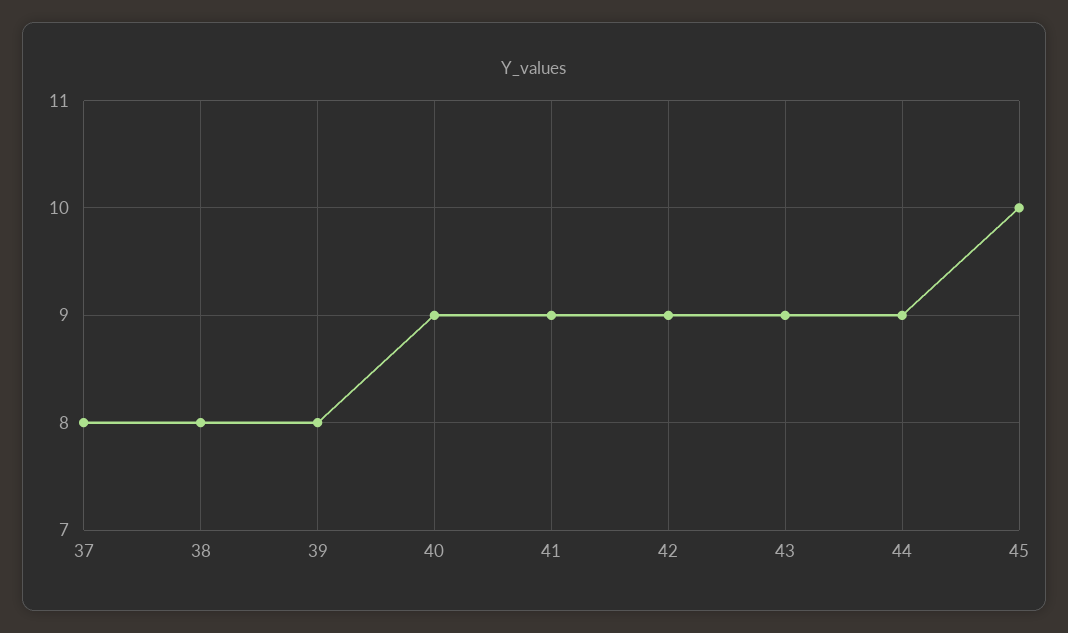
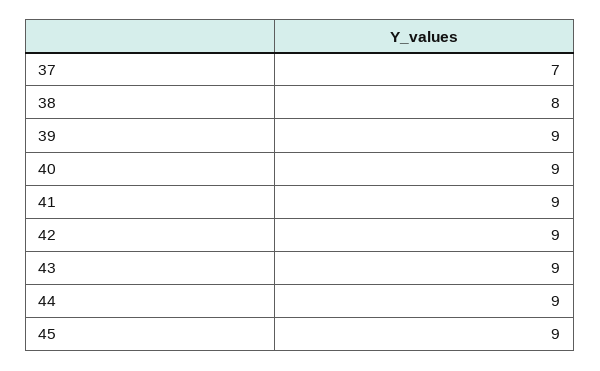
  {
-   "37": 8,
+   "37": 7,
    "38": 8,
-   "39": 8,
+   "39": 9,
    "40": 9,
    "41": 9,
    "42": 9,
    "43": 9,
    "44": 9,
-   "45": 10
+   "45": 9
  }

